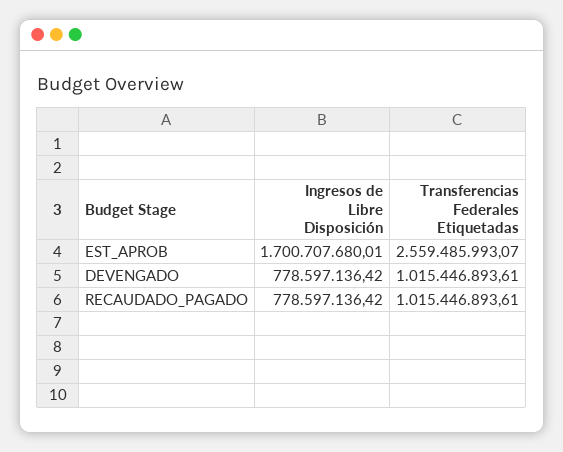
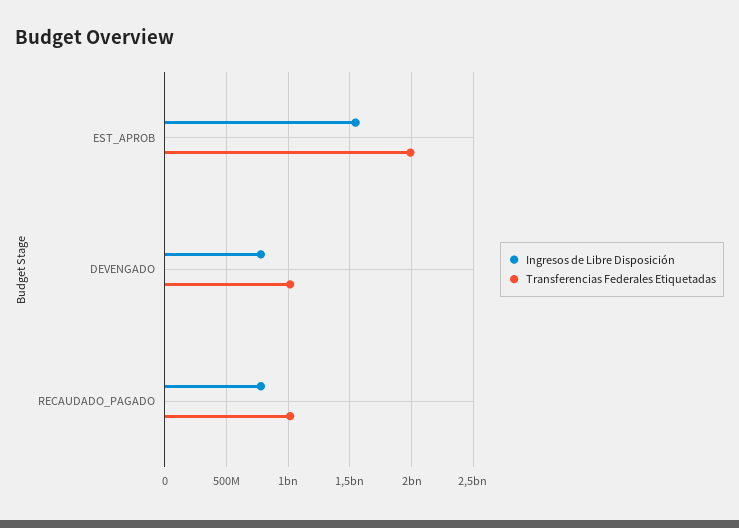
  {
    "Ingresos de Libre Disposición": {
-     "EST_APROB": 1700707680.01,
+     "EST_APROB": 1550000000,
      "DEVENGADO": 778597136.42,
      "RECAUDADO_PAGADO": 778597136.42
    },
    "Transferencias Federales Etiquetadas": {
-     "EST_APROB": 2559485993.07,
+     "EST_APROB": 2000000000,
      "DEVENGADO": 1015446893.61,
      "RECAUDADO_PAGADO": 1015446893.61
    }
  }

